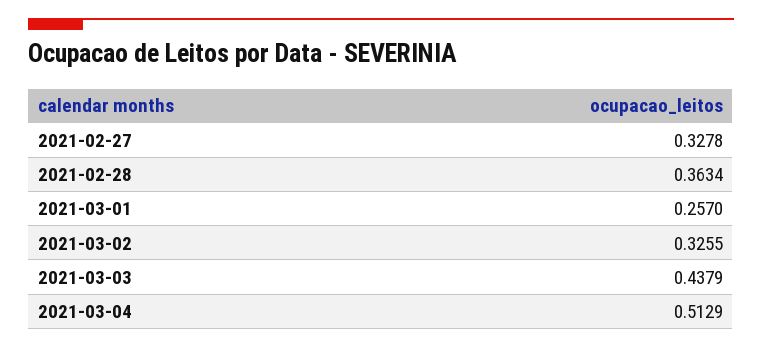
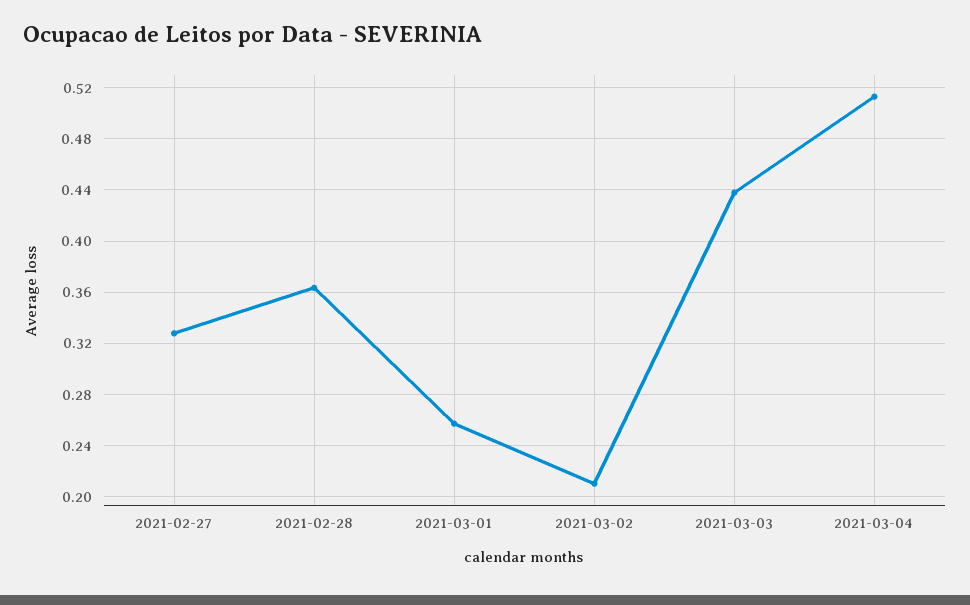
  {
    "2021-02-27": 0.3278,
    "2021-02-28": 0.3634,
    "2021-03-01": 0.257,
-   "2021-03-02": 0.3255,
+   "2021-03-02": 0.21,
    "2021-03-03": 0.4379,
    "2021-03-04": 0.5129
  }

